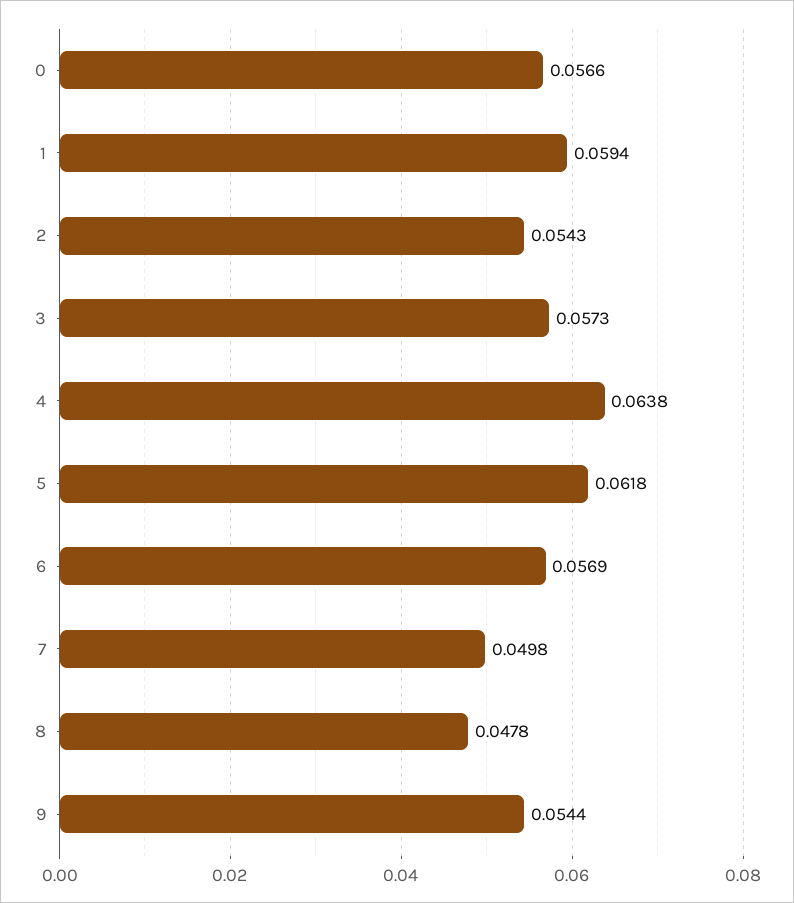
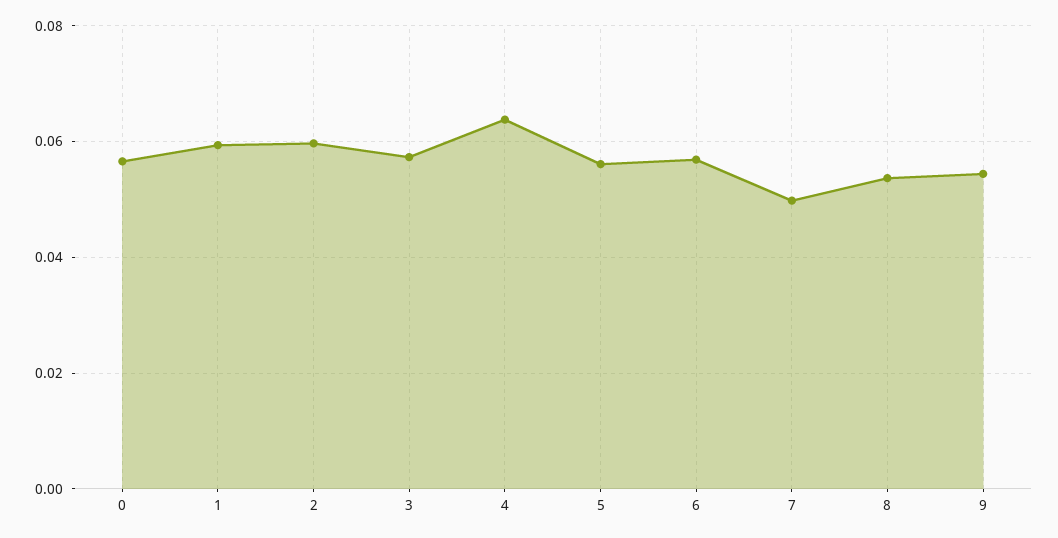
  {
    "0": 0.0566,
    "1": 0.0594,
-   "2": 0.0543,
+   "2": 0.06,
    "3": 0.0573,
    "4": 0.0638,
-   "5": 0.0618,
+   "5": 0.056,
    "6": 0.0569,
    "7": 0.0498,
-   "8": 0.0478,
+   "8": 0.054,
    "9": 0.0544
  }

